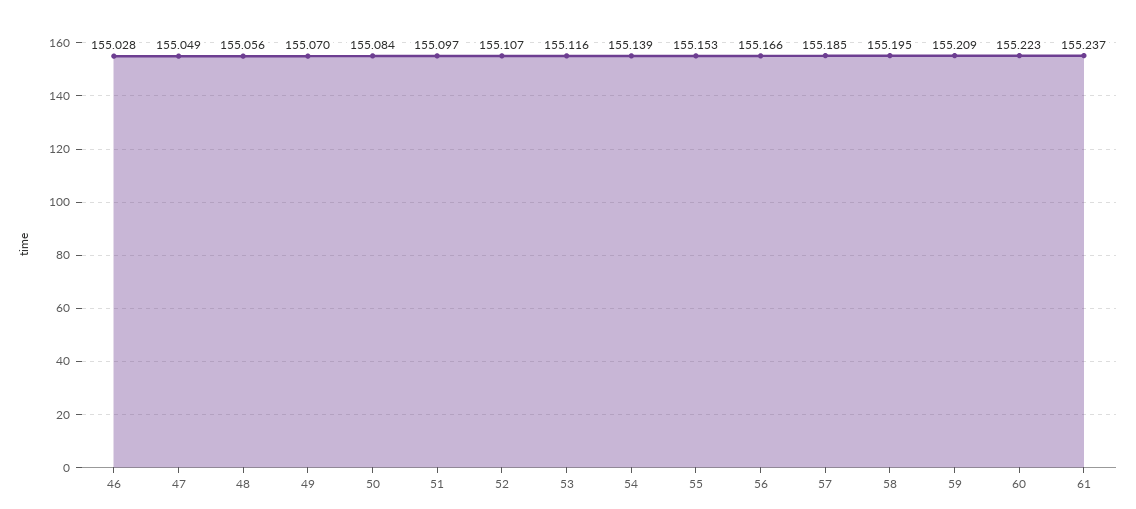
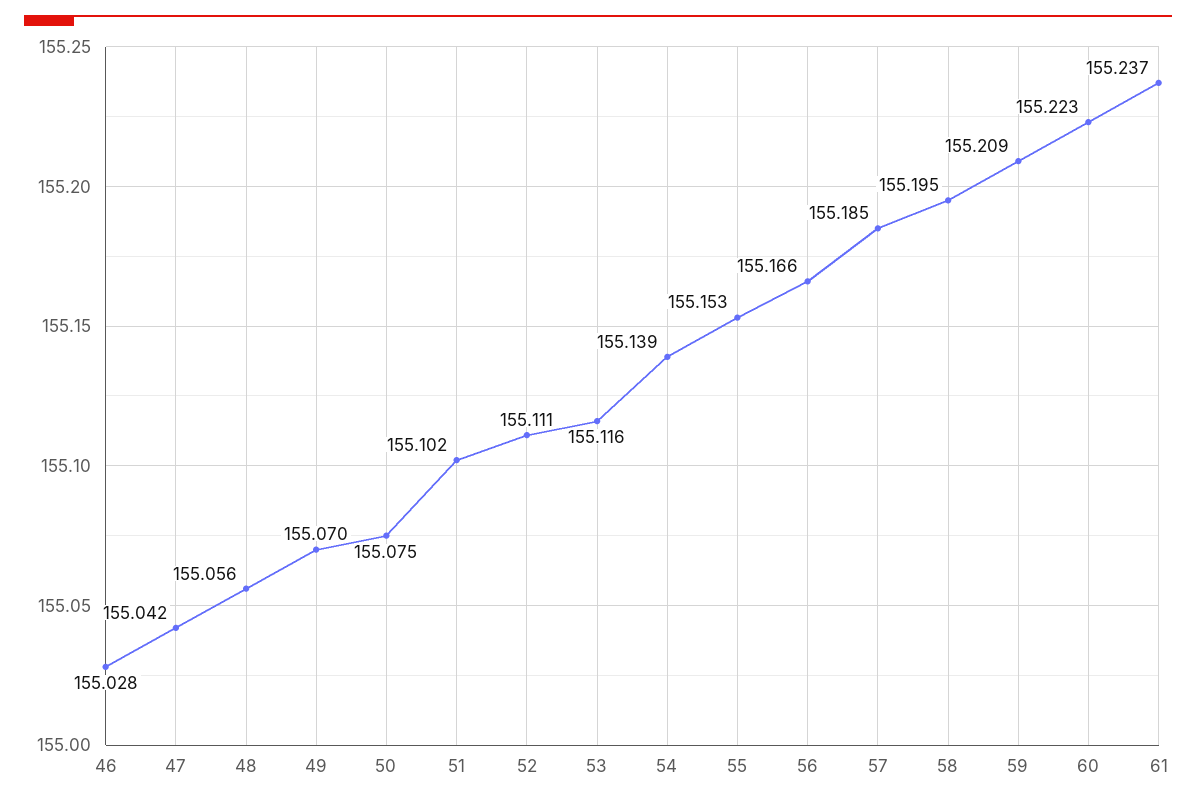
  {
    "46": 155.028,
-   "47": 155.049,
+   "47": 155.042,
    "48": 155.056,
    "49": 155.07,
-   "50": 155.084,
+   "50": 155.075,
-   "51": 155.097,
+   "51": 155.102,
-   "52": 155.107,
+   "52": 155.111,
    "53": 155.116,
    "54": 155.139,
    "55": 155.153,
    "56": 155.166,
    "57": 155.185,
    "58": 155.195,
    "59": 155.209,
    "60": 155.223,
    "61": 155.237
  }

